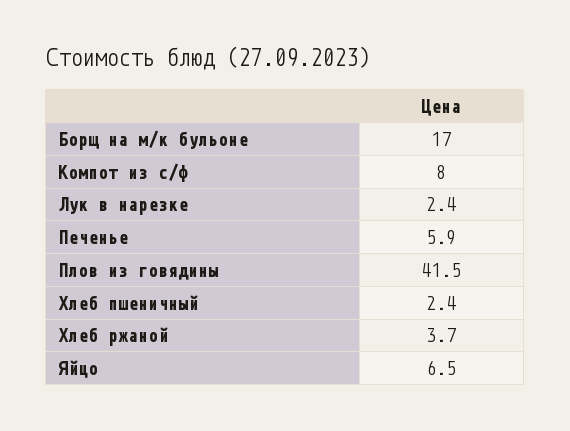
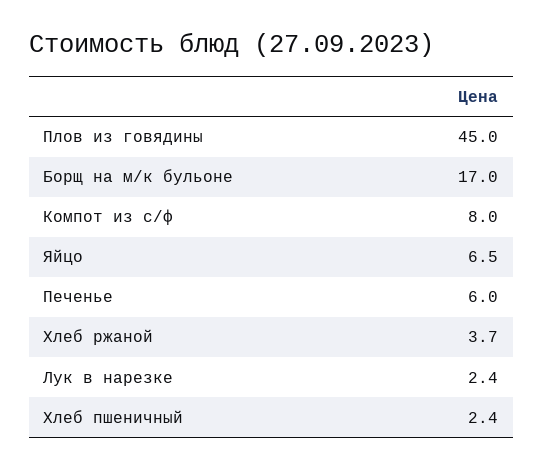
  {
    "Борщ на м/к бульоне": 17,
    "Компот из с/ф": 8,
    "Лук в нарезке": 2.4,
-   "Печенье": 5.9,
+   "Печенье": 6,
-   "Плов из говядины": 41.5,
+   "Плов из говядины": 45,
    "Хлеб пшеничный": 2.4,
    "Хлеб ржаной": 3.7,
    "Яйцо": 6.5
  }

